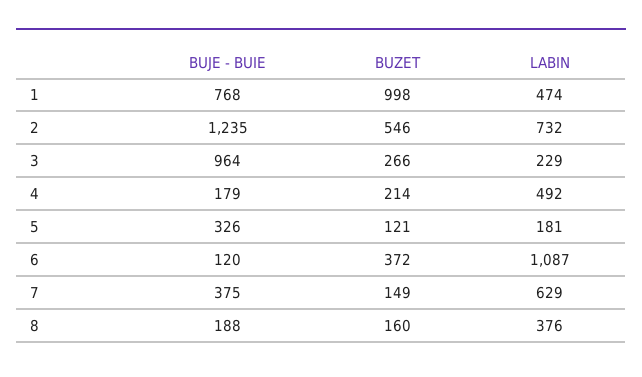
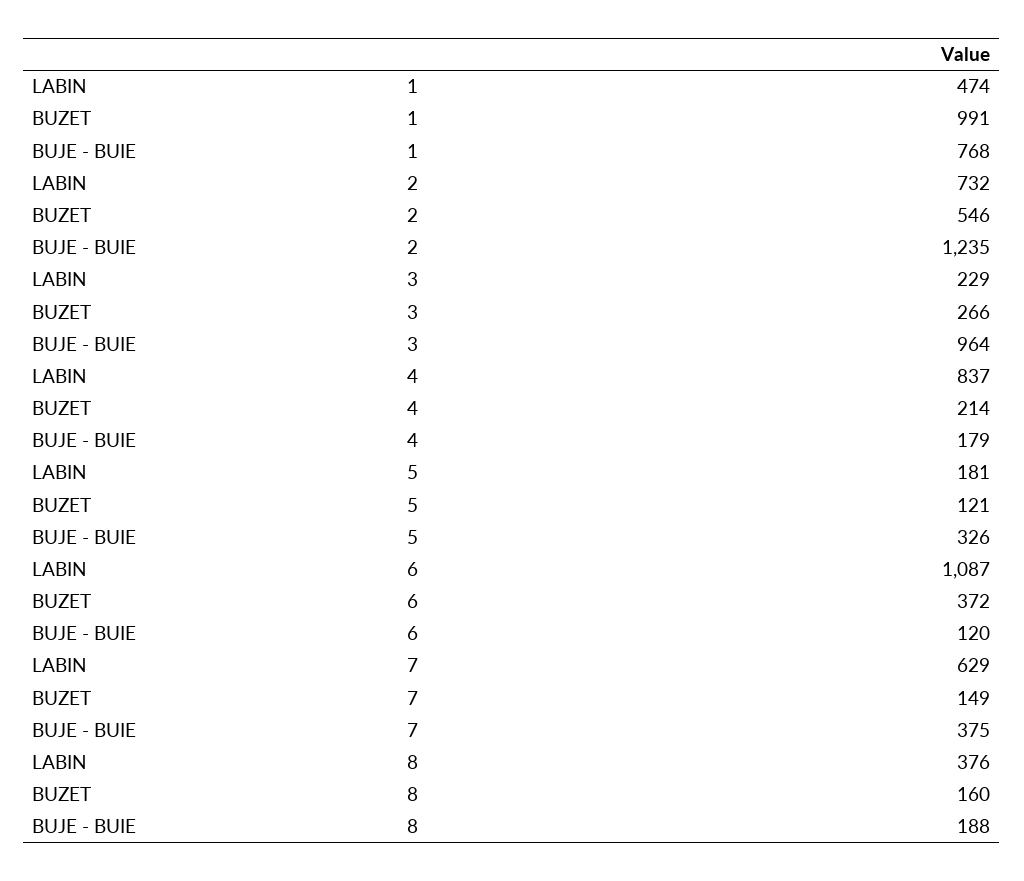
  {
    "BUJE - BUIE": {
      "1": 768,
      "2": 1235,
      "3": 964,
      "4": 179,
      "5": 326,
      "6": 120,
      "7": 375,
      "8": 188
    },
    "BUZET": {
-     "1": 998,
+     "1": 991,
      "2": 546,
      "3": 266,
      "4": 214,
      "5": 121,
      "6": 372,
      "7": 149,
      "8": 160
    },
    "LABIN": {
      "1": 474,
      "2": 732,
      "3": 229,
-     "4": 492,
+     "4": 837,
      "5": 181,
      "6": 1087,
      "7": 629,
      "8": 376
    }
  }

